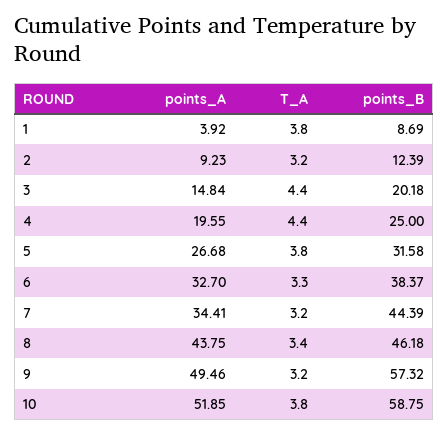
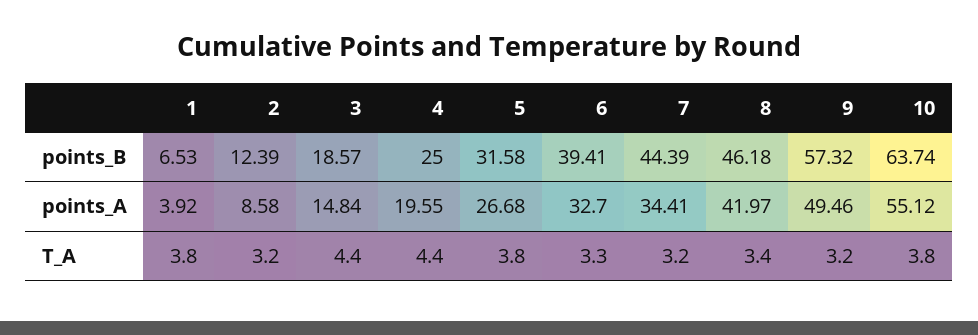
  {
    "points_A": {
      "1": 3.92,
-     "2": 9.23,
+     "2": 8.58,
      "3": 14.84,
      "4": 19.55,
      "5": 26.68,
      "6": 32.7,
      "7": 34.41,
-     "8": 43.75,
+     "8": 41.97,
      "9": 49.46,
-     "10": 51.85
+     "10": 55.12
    },
    "T_A": {
      "1": 3.8,
      "2": 3.2,
      "3": 4.4,
      "4": 4.4,
      "5": 3.8,
      "6": 3.3,
      "7": 3.2,
      "8": 3.4,
      "9": 3.2,
      "10": 3.8
    },
    "points_B": {
-     "1": 8.69,
+     "1": 6.53,
      "2": 12.39,
-     "3": 20.18,
+     "3": 18.57,
      "4": 25,
      "5": 31.58,
-     "6": 38.37,
+     "6": 39.41,
      "7": 44.39,
      "8": 46.18,
      "9": 57.32,
-     "10": 58.75
+     "10": 63.74
    }
  }

